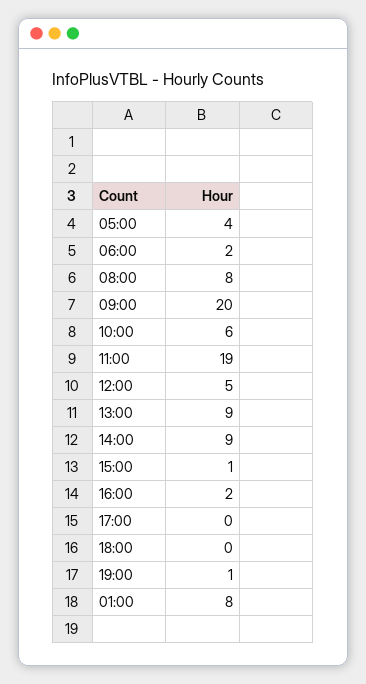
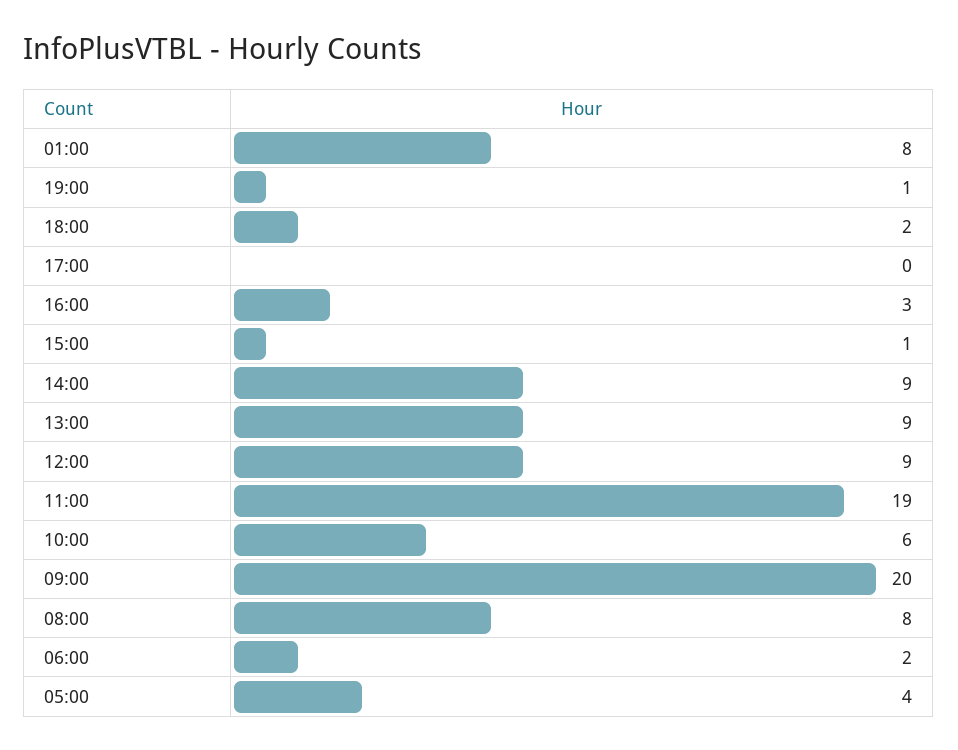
  {
    "05:00": 4,
    "06:00": 2,
    "08:00": 8,
    "09:00": 20,
    "10:00": 6,
    "11:00": 19,
-   "12:00": 5,
+   "12:00": 9,
    "13:00": 9,
    "14:00": 9,
    "15:00": 1,
-   "16:00": 2,
+   "16:00": 3,
    "17:00": 0,
-   "18:00": 0,
+   "18:00": 2,
    "19:00": 1,
    "01:00": 8
  }

